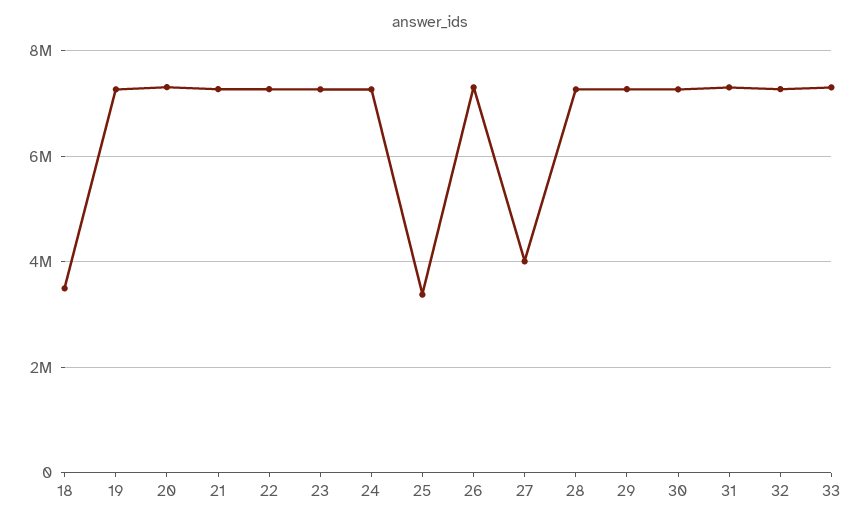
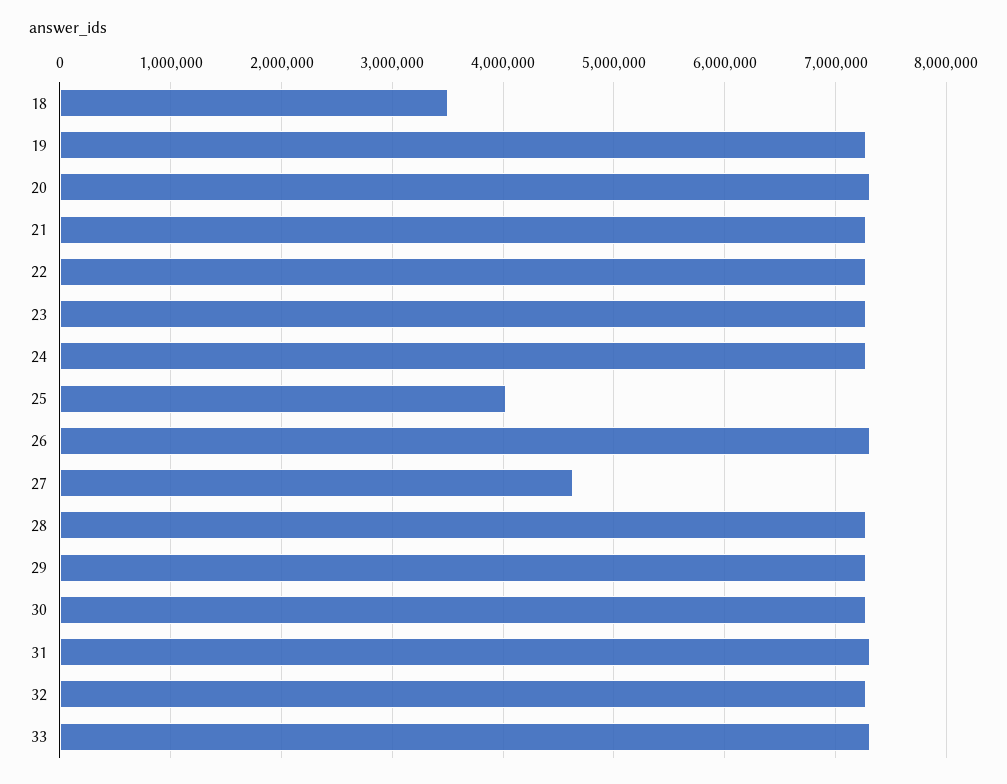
  {
    "18": 3500000,
    "19": 7300000,
    "20": 7300000,
    "21": 7300000,
    "22": 7300000,
    "23": 7300000,
    "24": 7300000,
-   "25": 3400000,
+   "25": 4000000,
    "26": 7300000,
-   "27": 4000000,
+   "27": 4600000,
    "28": 7300000,
    "29": 7300000,
    "30": 7300000,
    "31": 7300000,
    "32": 7300000,
    "33": 7300000
  }

